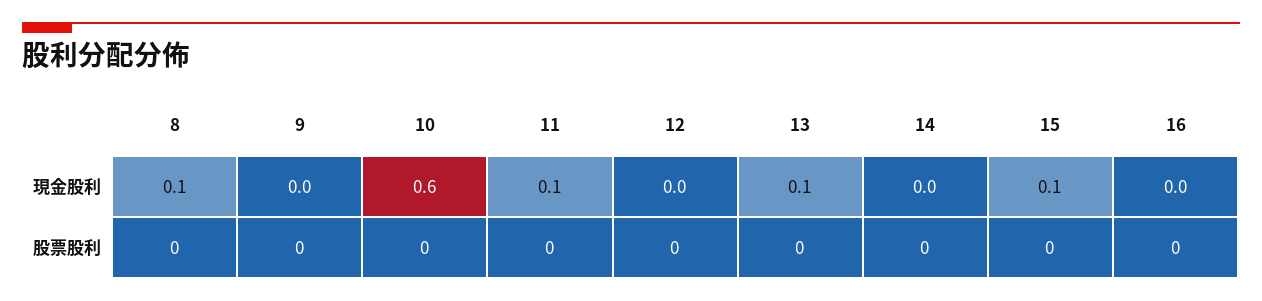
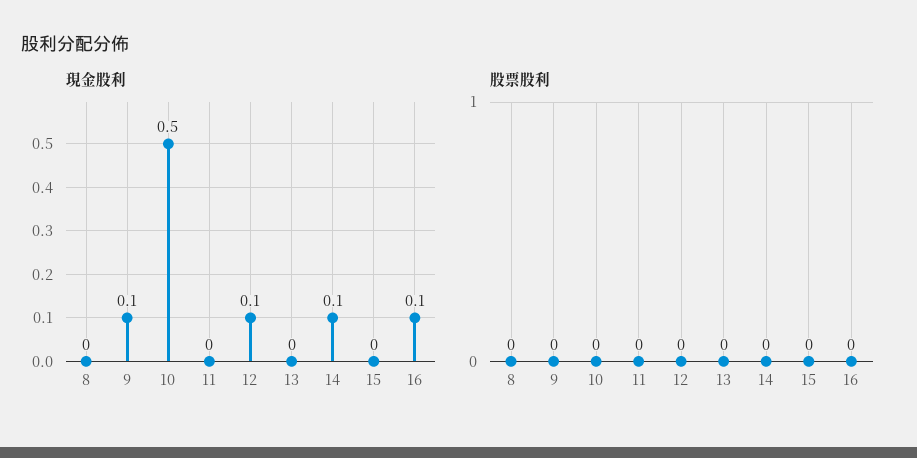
  {
    "現金股利": {
-     "8": 0.1,
+     "8": 0,
-     "9": 0,
+     "9": 0.1,
-     "10": 0.6,
+     "10": 0.5,
-     "11": 0.1,
+     "11": 0,
-     "12": 0,
+     "12": 0.1,
-     "13": 0.1,
+     "13": 0,
-     "14": 0,
+     "14": 0.1,
-     "15": 0.1,
+     "15": 0,
-     "16": 0
+     "16": 0.1
    },
    "股票股利": {
      "8": 0,
      "9": 0,
      "10": 0,
      "11": 0,
      "12": 0,
      "13": 0,
      "14": 0,
      "15": 0,
      "16": 0
    }
  }

